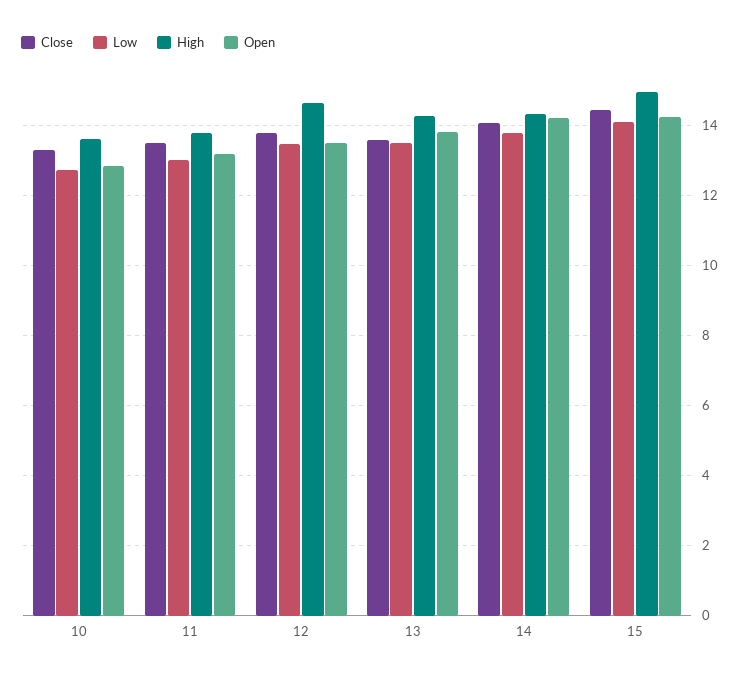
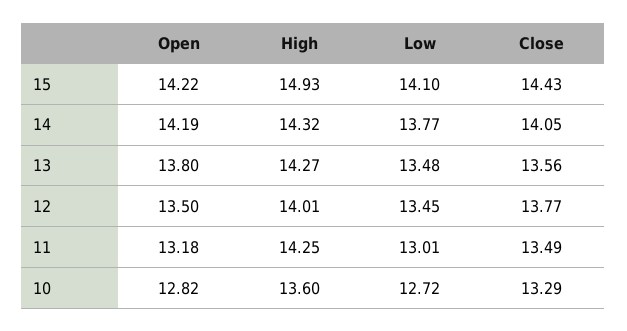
  {
    "Close": {
      "10": 13.29,
      "11": 13.49,
      "12": 13.77,
      "13": 13.56,
      "14": 14.05,
      "15": 14.43
    },
    "Low": {
      "10": 12.72,
      "11": 13.01,
      "12": 13.45,
      "13": 13.48,
      "14": 13.77,
      "15": 14.1
    },
    "High": {
      "10": 13.6,
-     "11": 13.8,
+     "11": 14.25,
-     "12": 14.6,
+     "12": 14.01,
      "13": 14.27,
      "14": 14.32,
      "15": 14.93
    },
    "Open": {
      "10": 12.82,
      "11": 13.18,
      "12": 13.5,
      "13": 13.8,
      "14": 14.19,
      "15": 14.22
    }
  }

